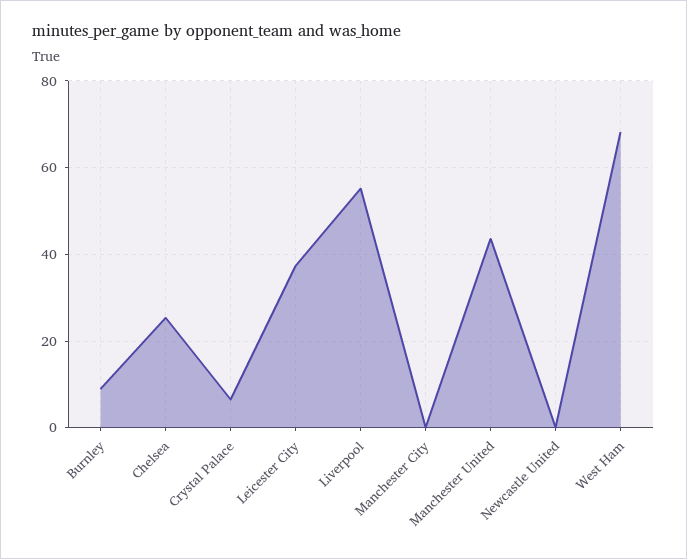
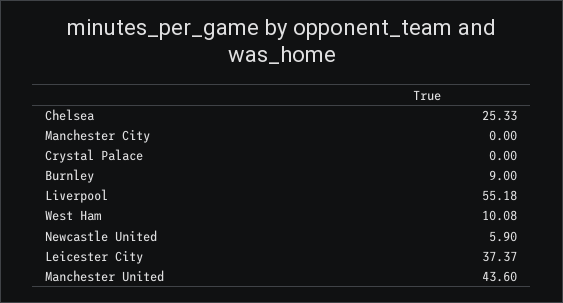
  {
    "Burnley": 9,
    "Chelsea": 25.33,
-   "Crystal Palace": 6,
+   "Crystal Palace": 0,
    "Leicester City": 37.37,
    "Liverpool": 55.18,
    "Manchester City": 0,
    "Manchester United": 43.6,
-   "Newcastle United": 0,
+   "Newcastle United": 5.9,
-   "West Ham": 68
+   "West Ham": 10.08
  }

